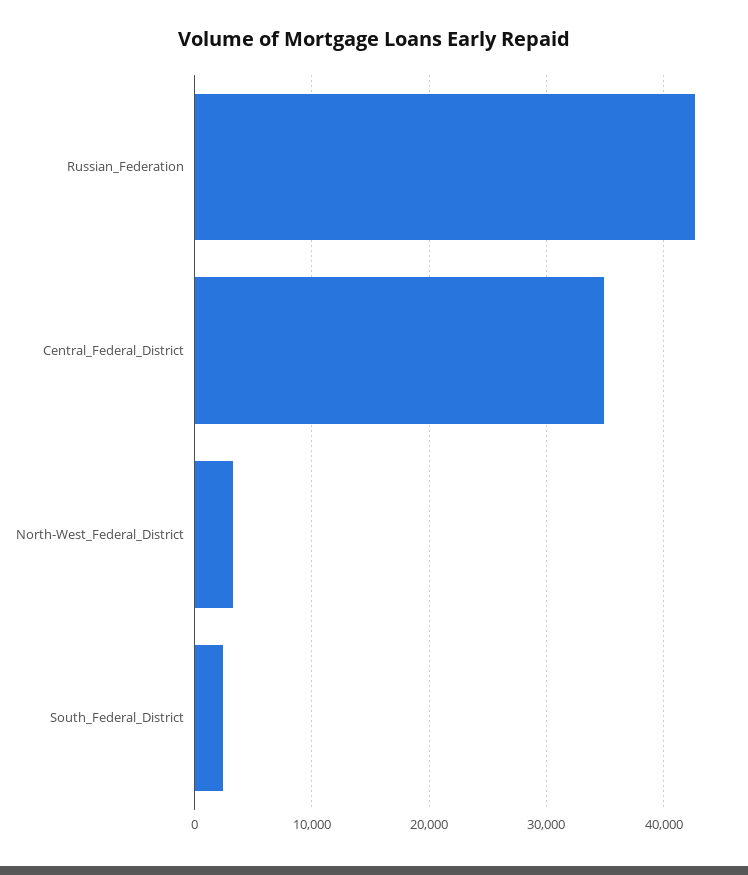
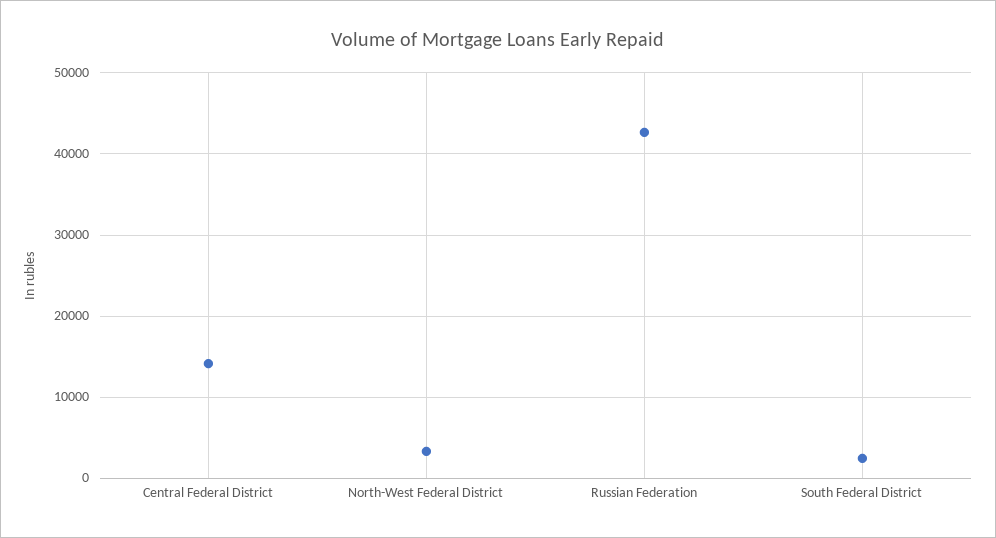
  {
    "Russian_Federation": 43000,
-   "Central_Federal_District": 35000,
+   "Central_Federal_District": 14000,
    "North-West_Federal_District": 3000,
    "South_Federal_District": 2000
  }

